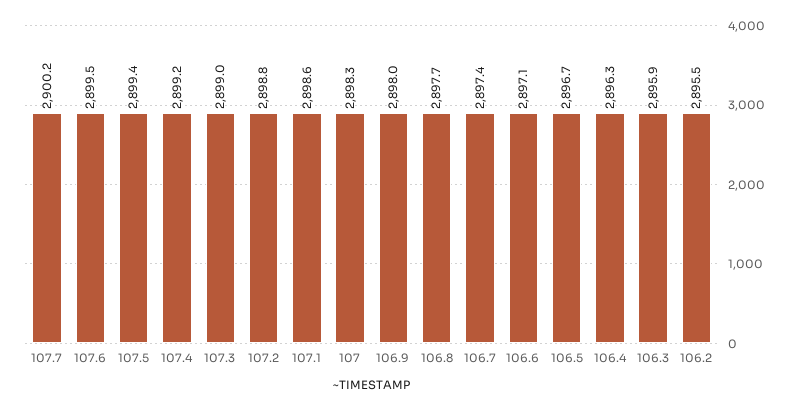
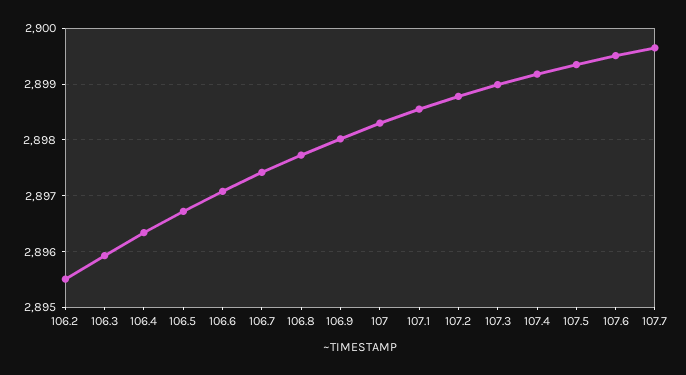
  {
-   "107.7": 2900.2,
+   "107.7": 2899.6,
    "107.6": 2899.5,
    "107.5": 2899.4,
    "107.4": 2899.2,
    "107.3": 2899,
    "107.2": 2898.8,
    "107.1": 2898.6,
    "107": 2898.3,
    "106.9": 2898,
    "106.8": 2897.7,
    "106.7": 2897.4,
    "106.6": 2897.1,
    "106.5": 2896.7,
    "106.4": 2896.3,
    "106.3": 2895.9,
    "106.2": 2895.5
  }

